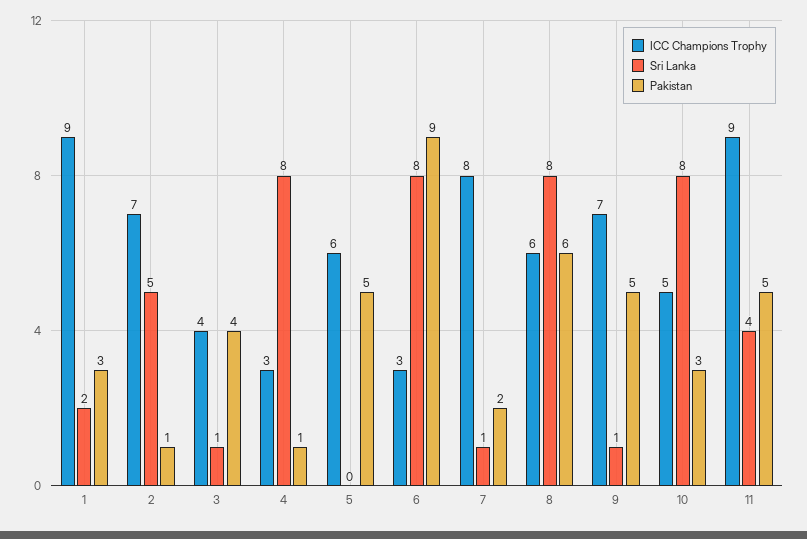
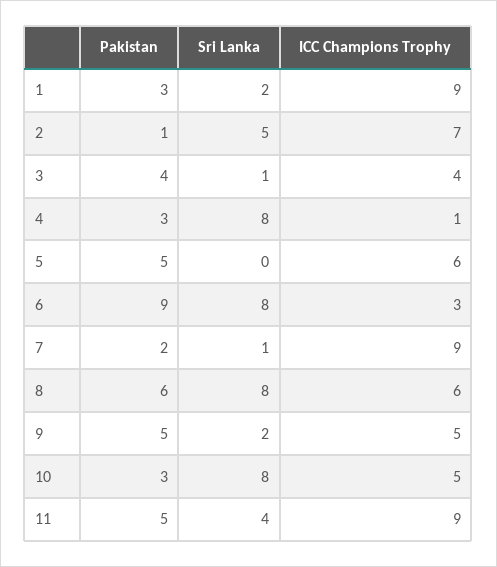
  {
    "ICC Champions Trophy": {
      "1": 9,
      "2": 7,
      "3": 4,
-     "4": 3,
+     "4": 1,
      "5": 6,
      "6": 3,
-     "7": 8,
+     "7": 9,
      "8": 6,
-     "9": 7,
+     "9": 5,
      "10": 5,
      "11": 9
    },
    "Sri Lanka": {
      "1": 2,
      "2": 5,
      "3": 1,
      "4": 8,
      "5": 0,
      "6": 8,
      "7": 1,
      "8": 8,
-     "9": 1,
+     "9": 2,
      "10": 8,
      "11": 4
    },
    "Pakistan": {
      "1": 3,
      "2": 1,
      "3": 4,
-     "4": 1,
+     "4": 3,
      "5": 5,
      "6": 9,
      "7": 2,
      "8": 6,
      "9": 5,
      "10": 3,
      "11": 5
    }
  }

